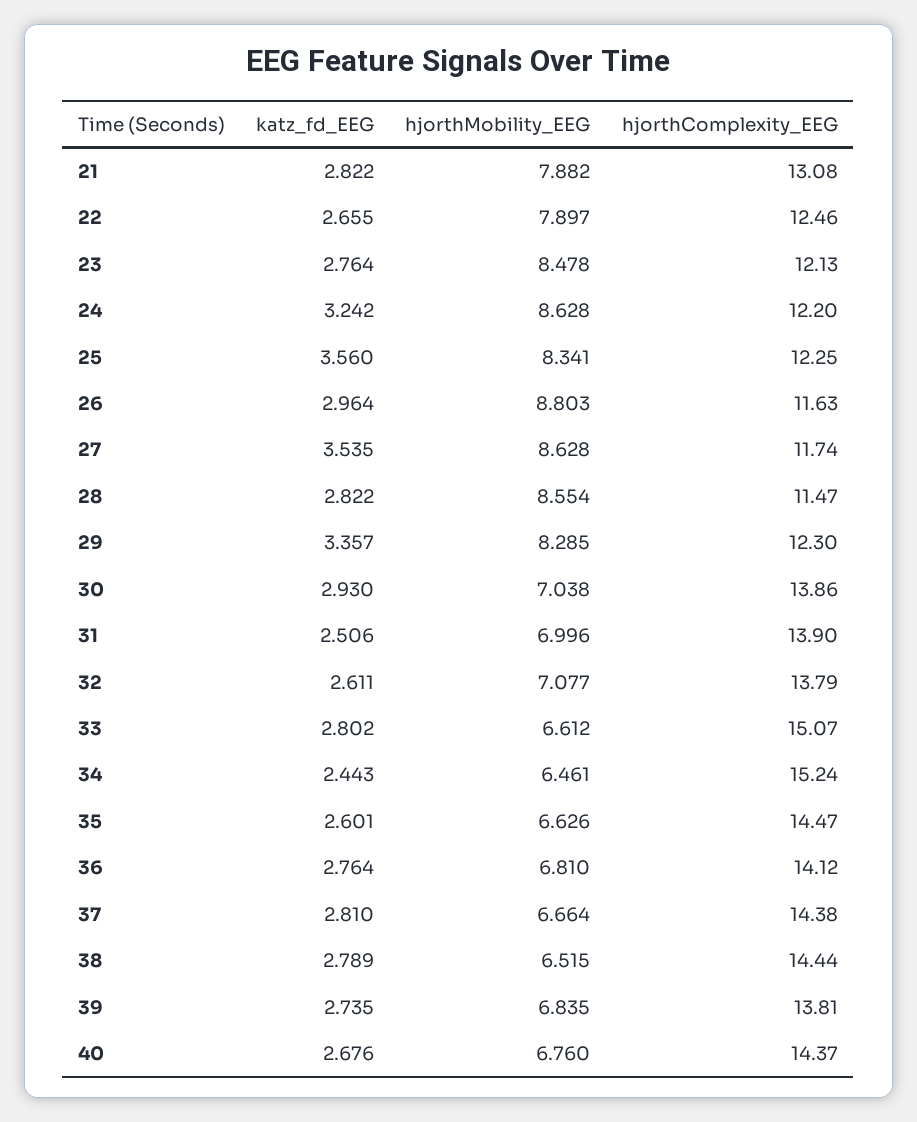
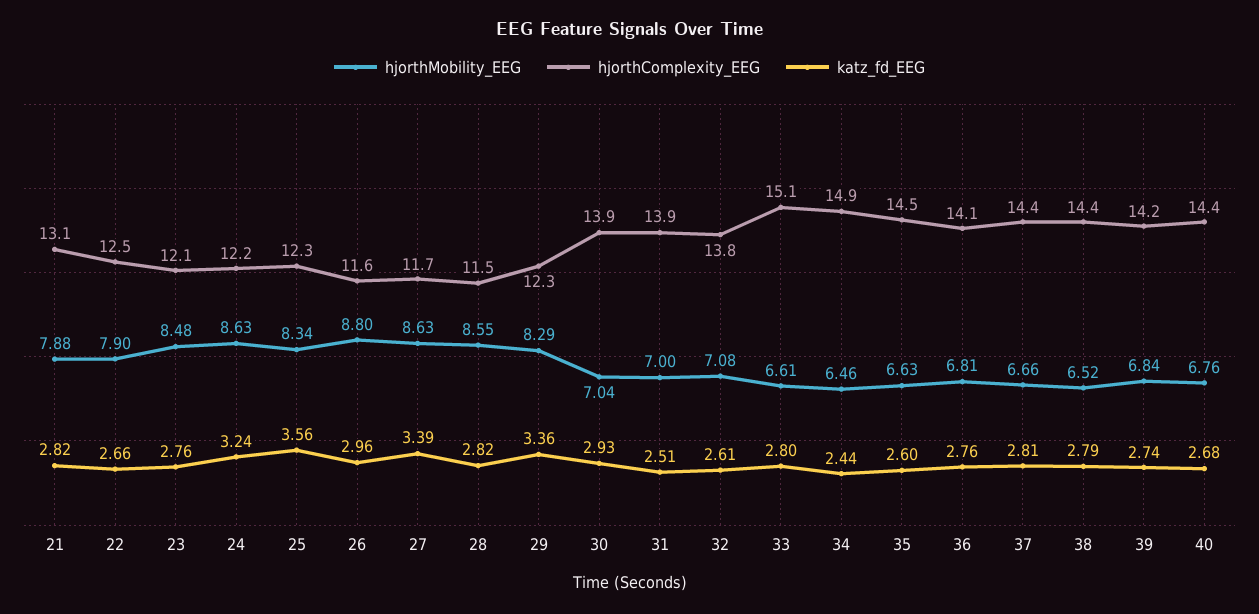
  {
    "katz_fd_EEG": {
      "21": 2.822,
      "22": 2.655,
      "23": 2.764,
      "24": 3.242,
      "25": 3.56,
      "26": 2.964,
-     "27": 3.535,
+     "27": 3.39,
      "28": 2.822,
      "29": 3.357,
      "30": 2.93,
      "31": 2.506,
      "32": 2.611,
      "33": 2.802,
      "34": 2.443,
      "35": 2.601,
      "36": 2.764,
      "37": 2.81,
      "38": 2.789,
      "39": 2.735,
      "40": 2.676
    },
    "hjorthMobility_EEG": {
      "21": 7.882,
      "22": 7.897,
      "23": 8.478,
      "24": 8.628,
      "25": 8.341,
      "26": 8.803,
      "27": 8.628,
      "28": 8.554,
      "29": 8.285,
      "30": 7.038,
      "31": 6.996,
      "32": 7.077,
      "33": 6.612,
      "34": 6.461,
      "35": 6.626,
      "36": 6.81,
      "37": 6.664,
      "38": 6.515,
      "39": 6.835,
      "40": 6.76
    },
    "hjorthComplexity_EEG": {
      "21": 13.08,
      "22": 12.46,
      "23": 12.13,
      "24": 12.2,
      "25": 12.25,
      "26": 11.63,
      "27": 11.74,
      "28": 11.47,
      "29": 12.3,
      "30": 13.86,
      "31": 13.9,
      "32": 13.79,
      "33": 15.07,
-     "34": 15.24,
+     "34": 14.9,
      "35": 14.47,
      "36": 14.12,
      "37": 14.38,
      "38": 14.44,
-     "39": 13.81,
+     "39": 14.2,
      "40": 14.37
    }
  }

